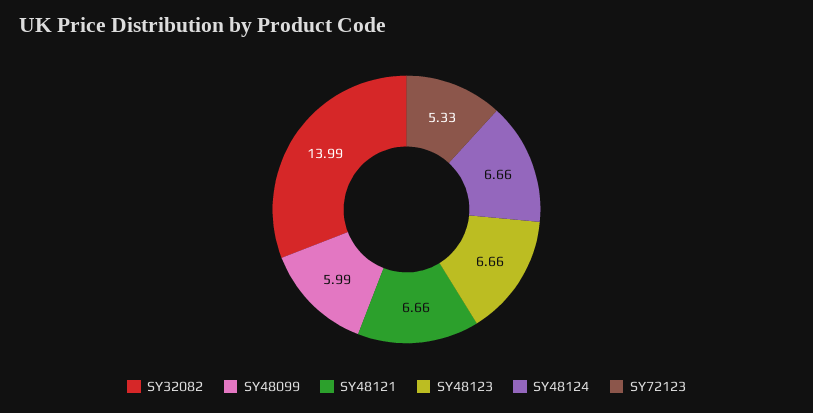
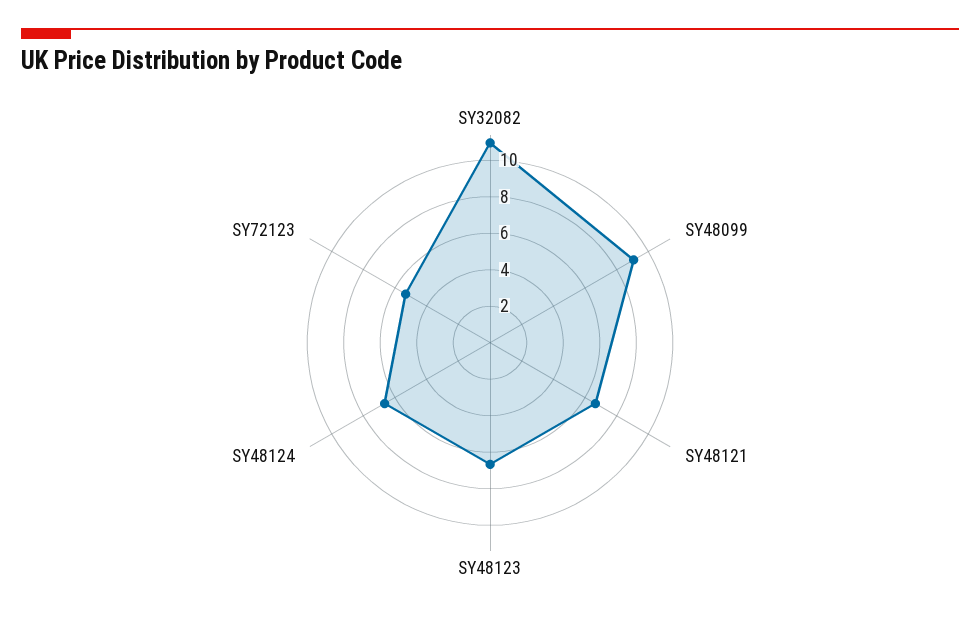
  {
-   "SY32082": 13.99,
+   "SY32082": 11,
-   "SY48099": 5.99,
+   "SY48099": 9,
    "SY48121": 6.66,
    "SY48123": 6.66,
    "SY48124": 6.66,
    "SY72123": 5.33
  }

